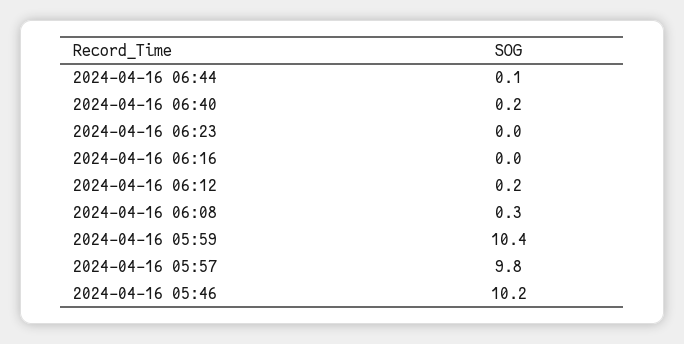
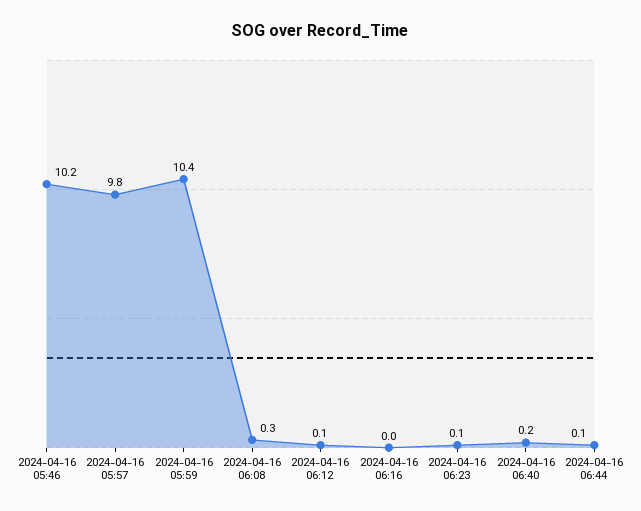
  {
    "2024-04-16 06:44": 0.1,
    "2024-04-16 06:40": 0.2,
-   "2024-04-16 06:23": 0,
+   "2024-04-16 06:23": 0.1,
    "2024-04-16 06:16": 0,
-   "2024-04-16 06:12": 0.2,
+   "2024-04-16 06:12": 0.1,
    "2024-04-16 06:08": 0.3,
    "2024-04-16 05:59": 10.4,
    "2024-04-16 05:57": 9.8,
    "2024-04-16 05:46": 10.2
  }

